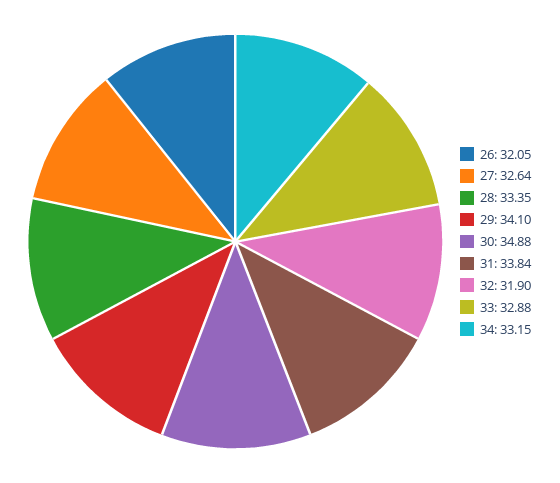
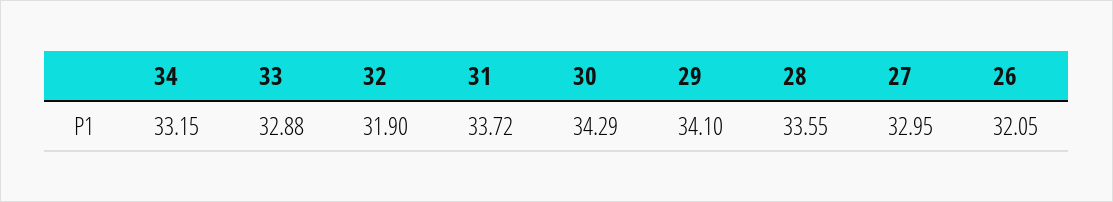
  {
    "26": 32.05,
-   "27": 32.64,
+   "27": 32.95,
-   "28": 33.35,
+   "28": 33.55,
    "29": 34.1,
-   "30": 34.88,
+   "30": 34.29,
-   "31": 33.84,
+   "31": 33.72,
    "32": 31.9,
    "33": 32.88,
    "34": 33.15
  }

